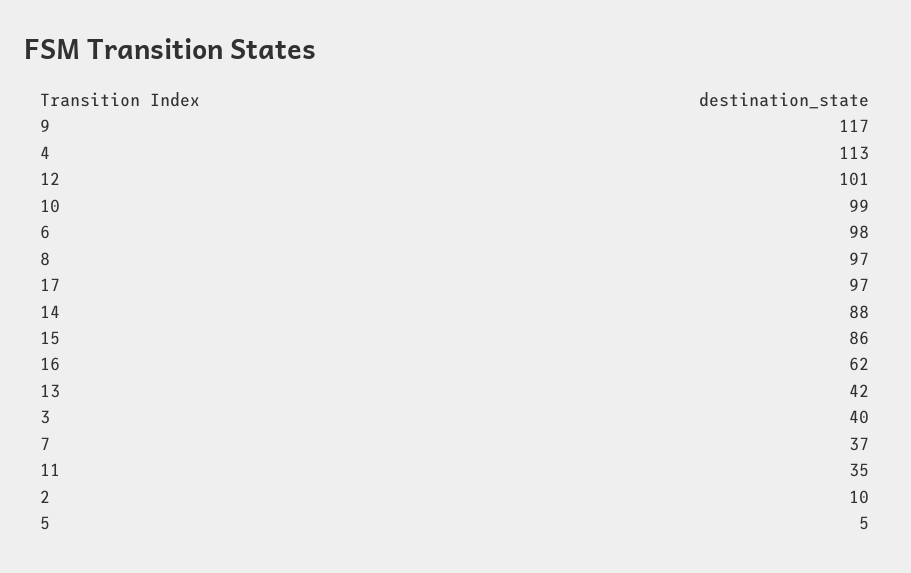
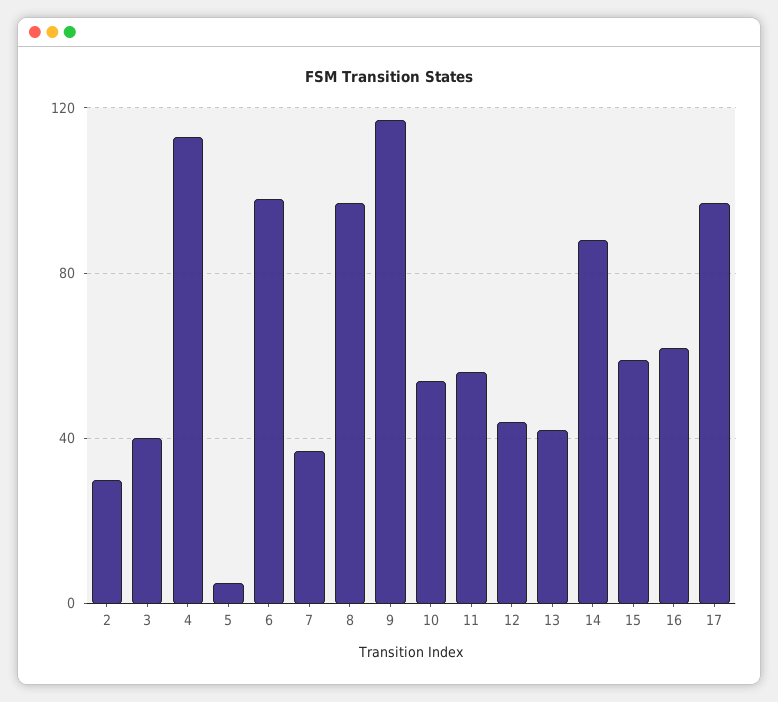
  {
    "9": 117,
    "4": 113,
-   "12": 101,
+   "12": 45,
-   "10": 99,
+   "10": 55,
    "6": 98,
    "8": 97,
    "17": 97,
    "14": 88,
-   "15": 86,
+   "15": 60,
    "16": 62,
    "13": 42,
    "3": 40,
    "7": 37,
-   "11": 35,
+   "11": 55,
-   "2": 10,
+   "2": 30,
    "5": 5
  }

